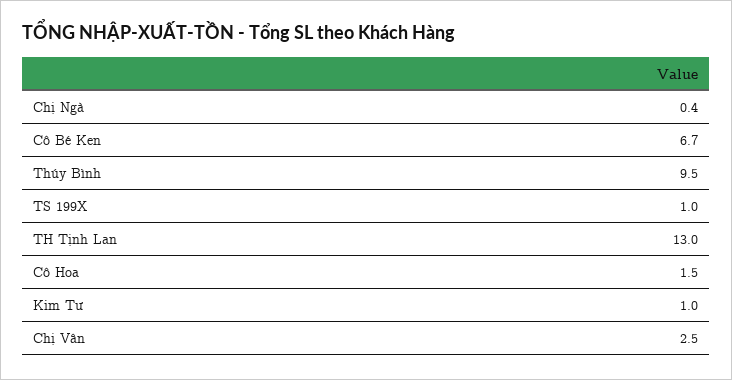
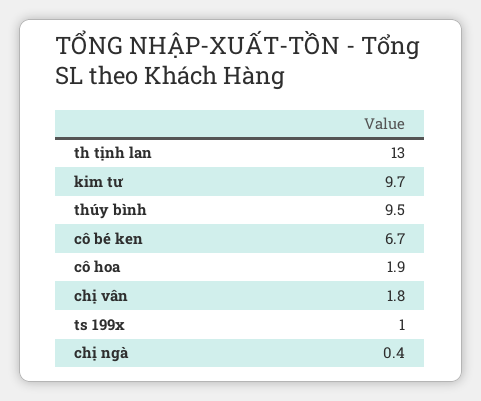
  {
    "Chị Ngà": 0.4,
    "Cô Bé Ken": 6.7,
    "Thúy Bình": 9.5,
    "TS 199X": 1,
    "TH Tịnh Lan": 13,
-   "Cô Hoa": 1.5,
+   "Cô Hoa": 1.9,
-   "Kim Tư": 1,
+   "Kim Tư": 9.7,
-   "Chị Vân": 2.5
+   "Chị Vân": 1.8
  }

